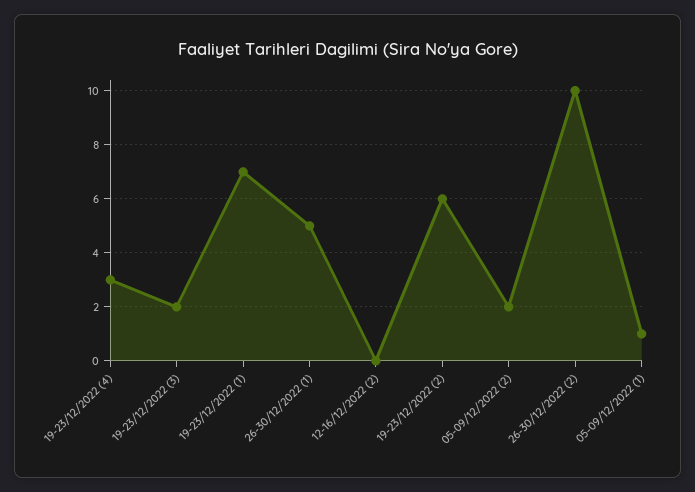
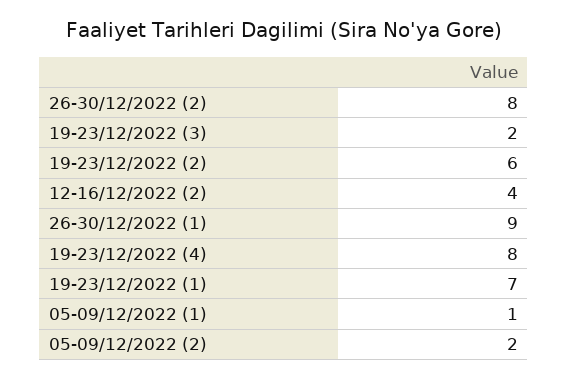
  {
-   "19-23/12/2022 (4)": 3,
+   "19-23/12/2022 (4)": 8,
    "19-23/12/2022 (3)": 2,
    "19-23/12/2022 (1)": 7,
-   "26-30/12/2022 (1)": 5,
+   "26-30/12/2022 (1)": 9,
-   "12-16/12/2022 (2)": 0,
+   "12-16/12/2022 (2)": 4,
    "19-23/12/2022 (2)": 6,
    "05-09/12/2022 (2)": 2,
-   "26-30/12/2022 (2)": 10,
+   "26-30/12/2022 (2)": 8,
    "05-09/12/2022 (1)": 1
  }

